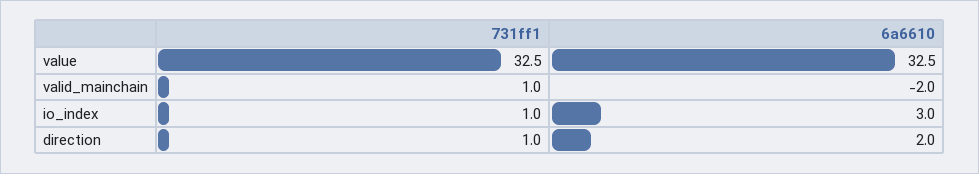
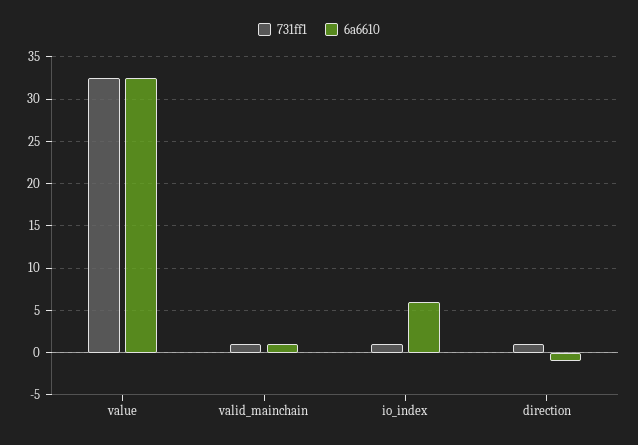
  {
    "731ff1": {
      "value": 32.5,
      "valid_mainchain": 1,
      "io_index": 1,
      "direction": 1
    },
    "6a6610": {
      "value": 32.5,
-     "valid_mainchain": -2,
+     "valid_mainchain": 1,
-     "io_index": 3,
+     "io_index": 6,
-     "direction": 2
+     "direction": -1
    }
  }

